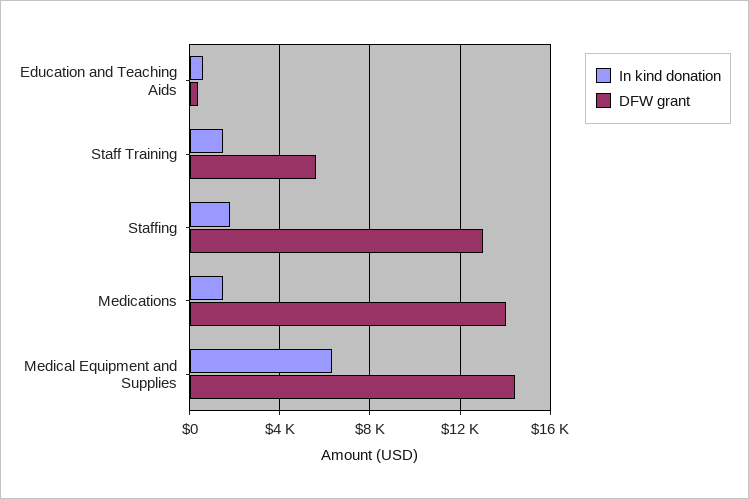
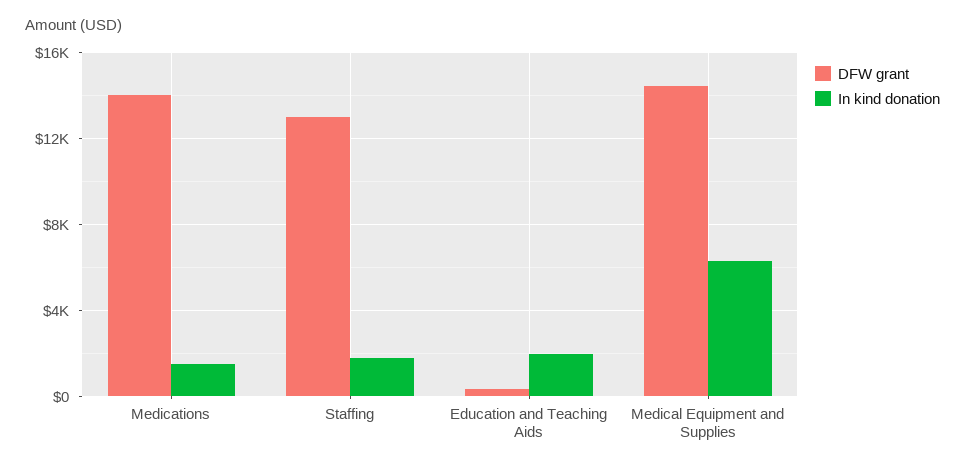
  {
    "In kind donation": {
-     "Education and Teaching Aids": 500,
+     "Education and Teaching Aids": 2000,
-     "Staff Training": 1500,
      "Staffing": 2000,
      "Medications": 1500,
      "Medical Equipment and Supplies": 6500
    },
    "DFW grant": {
      "Education and Teaching Aids": 500,
-     "Staff Training": 5500,
      "Staffing": 13000,
      "Medications": 14000,
      "Medical Equipment and Supplies": 14500
    }
  }

